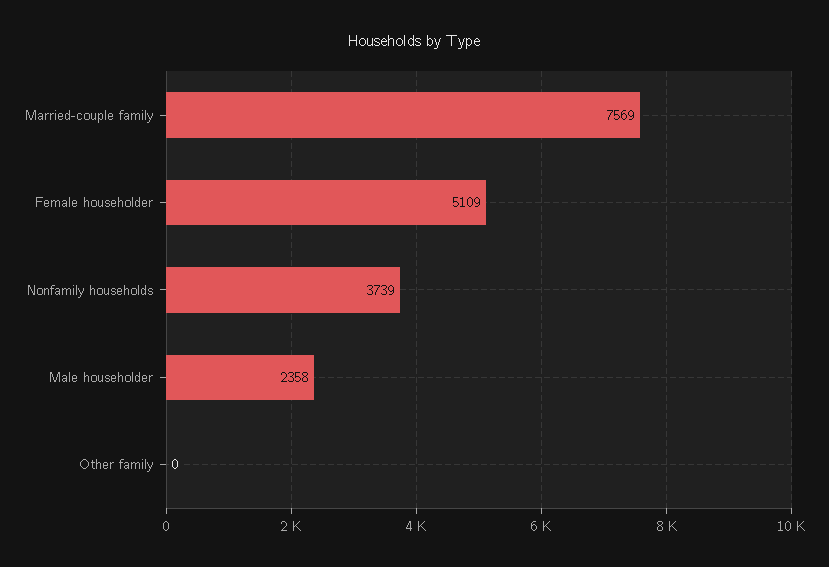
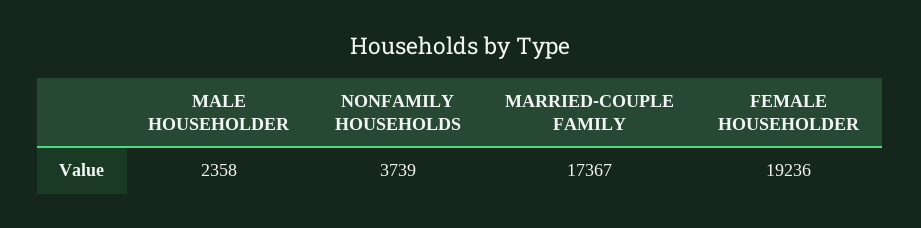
  {
-   "Married-couple family": 7569,
+   "Married-couple family": 17367,
-   "Female householder": 5109,
+   "Female householder": 19236,
    "Nonfamily households": 3739,
-   "Male householder": 2358,
+   "Male householder": 2358
-   "Other family": 0
  }

